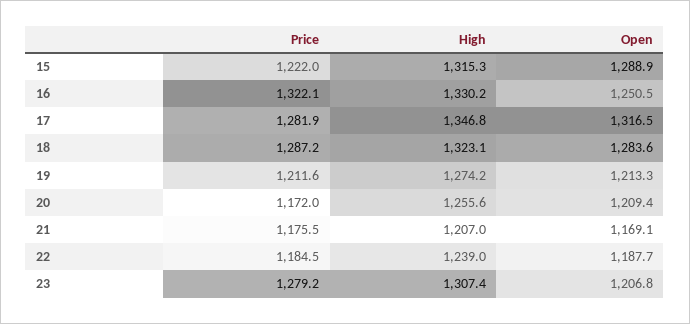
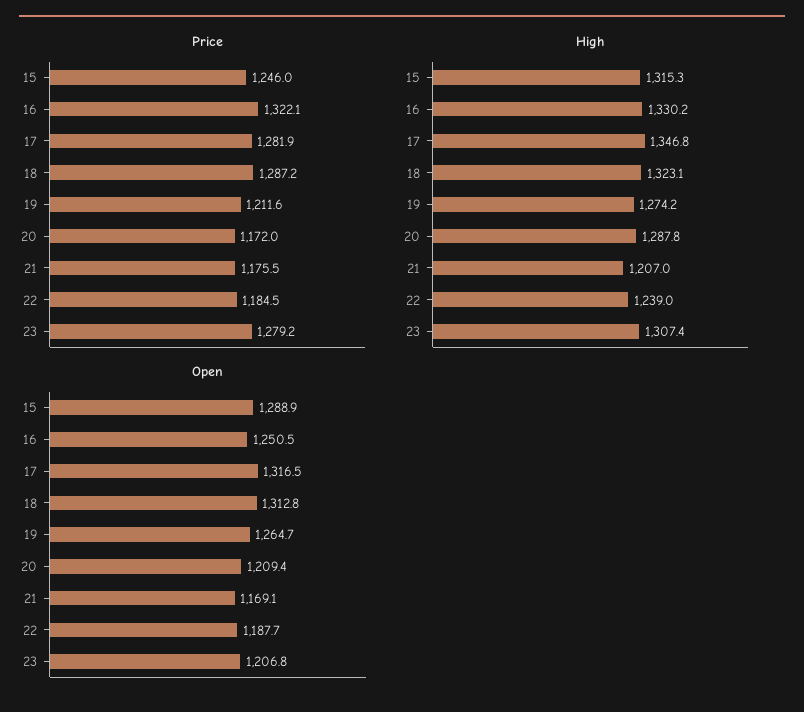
  {
    "Price": {
-     "15": 1222,
+     "15": 1246,
      "16": 1322.1,
      "17": 1281.9,
      "18": 1287.2,
      "19": 1211.6,
      "20": 1172,
      "21": 1175.5,
      "22": 1184.5,
      "23": 1279.2
    },
    "High": {
      "15": 1315.3,
      "16": 1330.2,
      "17": 1346.8,
      "18": 1323.1,
      "19": 1274.2,
-     "20": 1255.6,
+     "20": 1287.8,
      "21": 1207,
      "22": 1239,
      "23": 1307.4
    },
    "Open": {
      "15": 1288.9,
      "16": 1250.5,
      "17": 1316.5,
-     "18": 1283.6,
+     "18": 1312.8,
-     "19": 1213.3,
+     "19": 1264.7,
      "20": 1209.4,
      "21": 1169.1,
      "22": 1187.7,
      "23": 1206.8
    }
  }

